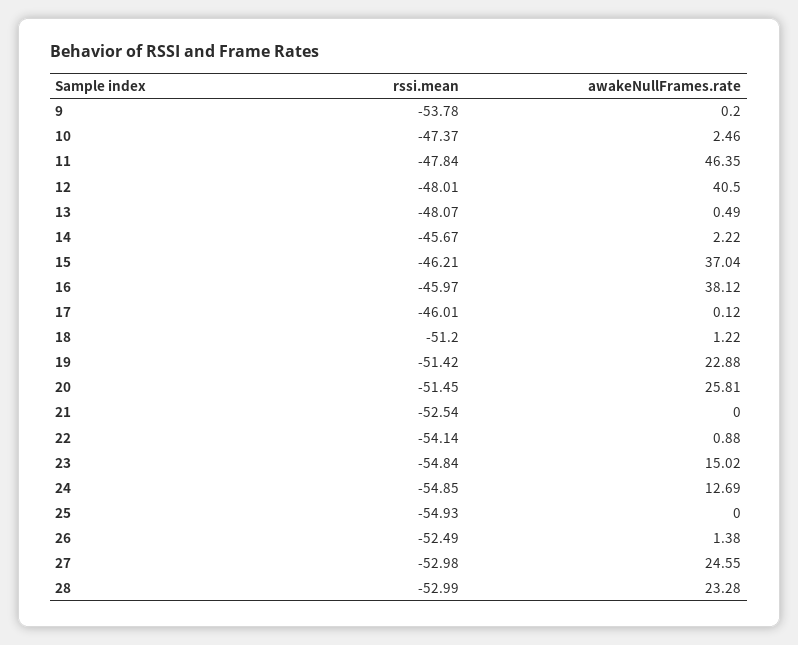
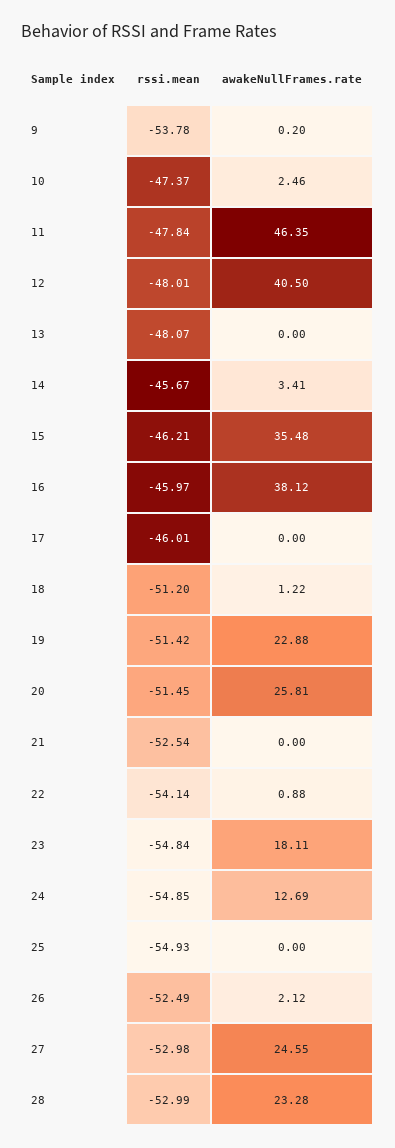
  {
    "rssi.mean": {
      "9": -53.78,
      "10": -47.37,
      "11": -47.84,
      "12": -48.01,
      "13": -48.07,
      "14": -45.67,
      "15": -46.21,
      "16": -45.97,
      "17": -46.01,
      "18": -51.2,
      "19": -51.42,
      "20": -51.45,
      "21": -52.54,
      "22": -54.14,
      "23": -54.84,
      "24": -54.85,
      "25": -54.93,
      "26": -52.49,
      "27": -52.98,
      "28": -52.99
    },
    "awakeNullFrames.rate": {
      "9": 0.2,
      "10": 2.46,
      "11": 46.35,
      "12": 40.5,
-     "13": 0.49,
+     "13": 0,
-     "14": 2.22,
+     "14": 3.41,
-     "15": 37.04,
+     "15": 35.48,
      "16": 38.12,
-     "17": 0.12,
+     "17": 0,
      "18": 1.22,
      "19": 22.88,
      "20": 25.81,
      "21": 0,
      "22": 0.88,
-     "23": 15.02,
+     "23": 18.11,
      "24": 12.69,
      "25": 0,
-     "26": 1.38,
+     "26": 2.12,
      "27": 24.55,
      "28": 23.28
    }
  }

